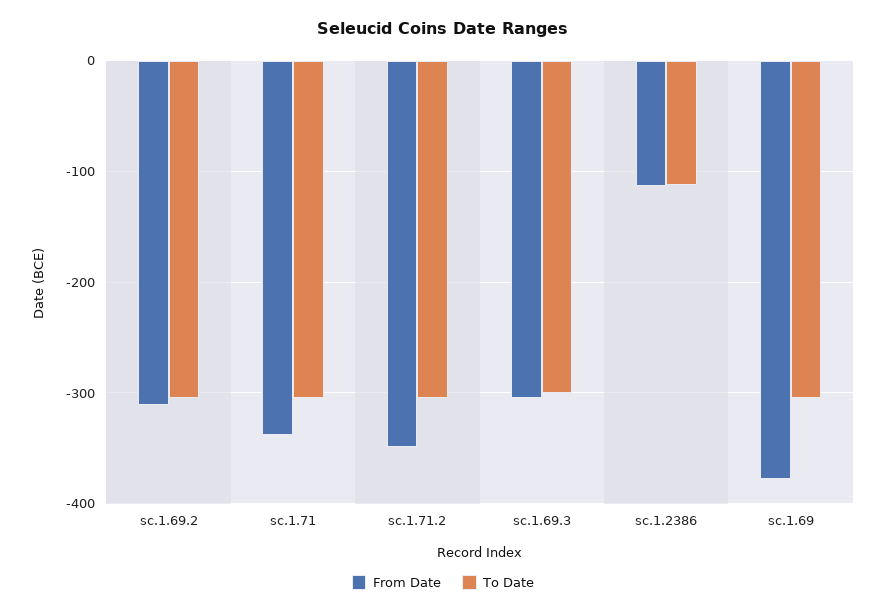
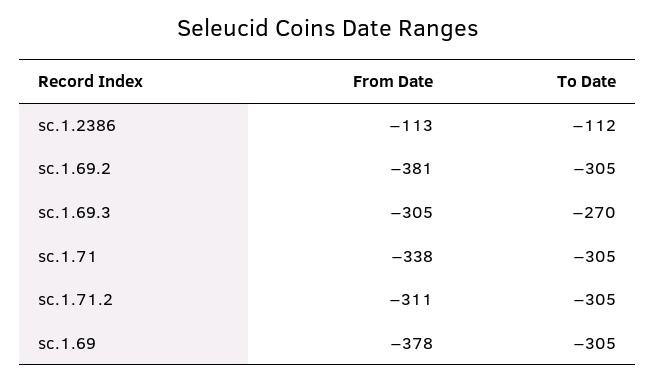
  {
    "From Date": {
-     "sc.1.69.2": -310,
+     "sc.1.69.2": -381,
      "sc.1.71": -338,
-     "sc.1.71.2": -350,
+     "sc.1.71.2": -311,
      "sc.1.69.3": -305,
      "sc.1.2386": -113,
      "sc.1.69": -378
    },
    "To Date": {
      "sc.1.69.2": -305,
      "sc.1.71": -305,
      "sc.1.71.2": -305,
-     "sc.1.69.3": -300,
+     "sc.1.69.3": -270,
      "sc.1.2386": -112,
      "sc.1.69": -305
    }
  }

